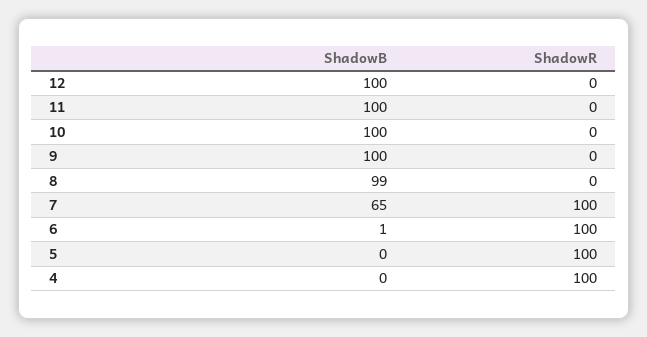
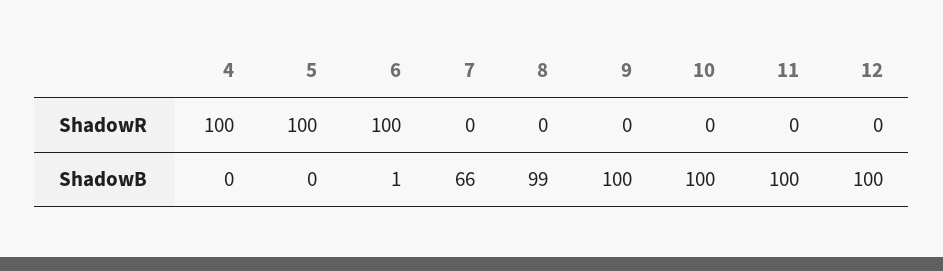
  {
    "ShadowB": {
      "12": 100,
      "11": 100,
      "10": 100,
      "9": 100,
      "8": 99,
-     "7": 65,
+     "7": 66,
      "6": 1,
      "5": 0,
      "4": 0
    },
    "ShadowR": {
      "12": 0,
      "11": 0,
      "10": 0,
      "9": 0,
      "8": 0,
-     "7": 100,
+     "7": 0,
      "6": 100,
      "5": 100,
      "4": 100
    }
  }

